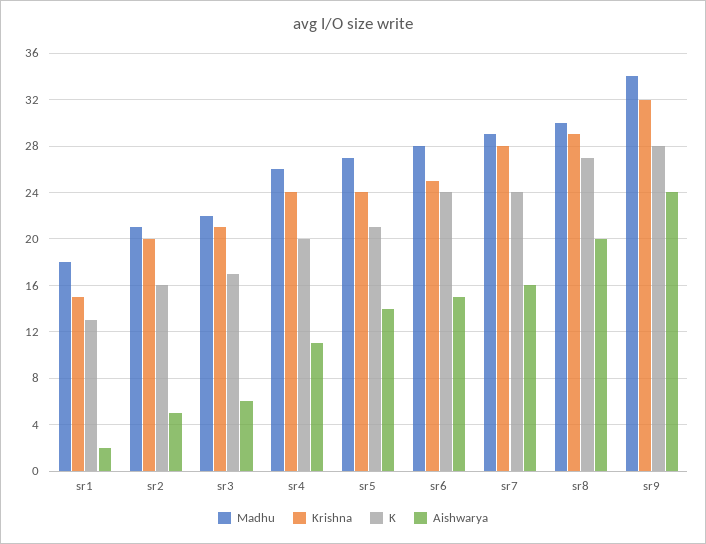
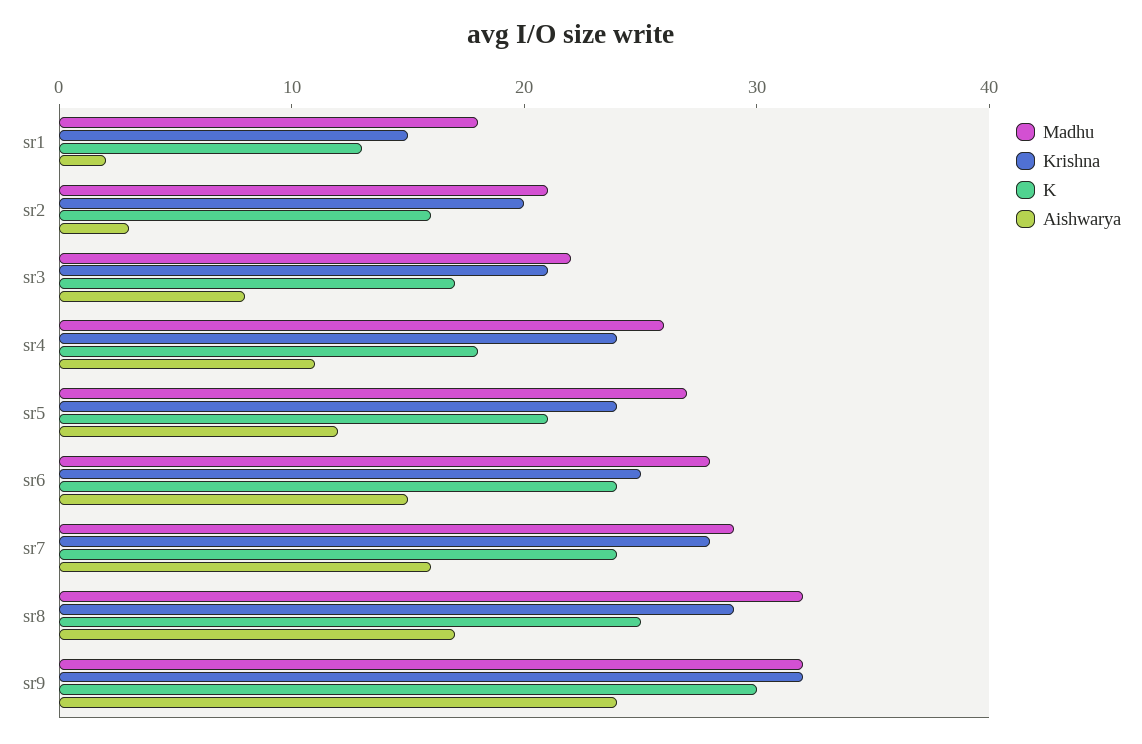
  {
    "Madhu": {
      "sr1": 18,
      "sr2": 21,
      "sr3": 22,
      "sr4": 26,
      "sr5": 27,
      "sr6": 28,
      "sr7": 29,
-     "sr8": 30,
+     "sr8": 32,
-     "sr9": 34
+     "sr9": 32
    },
    "Krishna": {
      "sr1": 15,
      "sr2": 20,
      "sr3": 21,
      "sr4": 24,
      "sr5": 24,
      "sr6": 25,
      "sr7": 28,
      "sr8": 29,
      "sr9": 32
    },
    "K": {
      "sr1": 13,
      "sr2": 16,
      "sr3": 17,
-     "sr4": 20,
+     "sr4": 18,
      "sr5": 21,
      "sr6": 24,
      "sr7": 24,
-     "sr8": 27,
+     "sr8": 25,
-     "sr9": 28
+     "sr9": 30
    },
    "Aishwarya": {
      "sr1": 2,
-     "sr2": 5,
+     "sr2": 3,
-     "sr3": 6,
+     "sr3": 8,
      "sr4": 11,
-     "sr5": 14,
+     "sr5": 12,
      "sr6": 15,
      "sr7": 16,
-     "sr8": 20,
+     "sr8": 17,
      "sr9": 24
    }
  }

